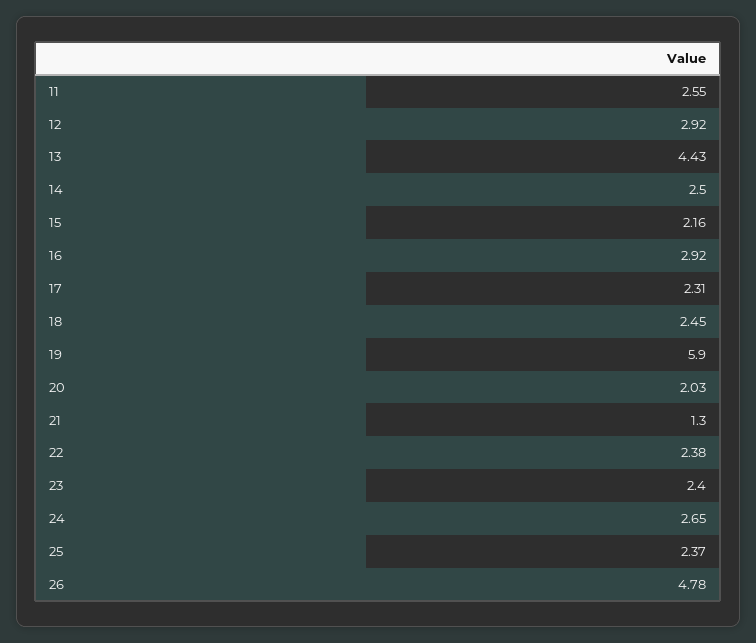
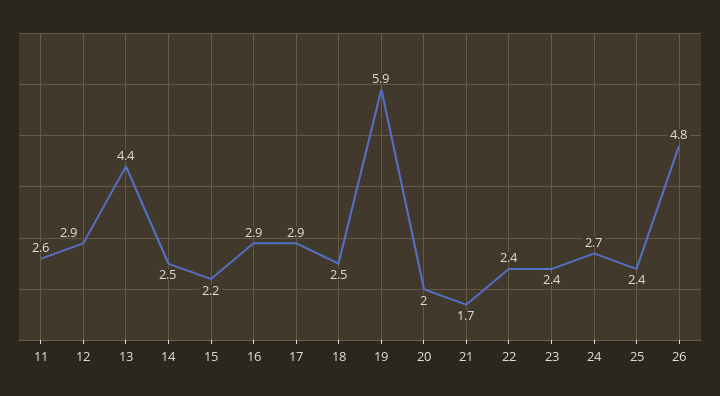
  {
    "11": 2.55,
    "12": 2.92,
    "13": 4.43,
    "14": 2.5,
    "15": 2.16,
    "16": 2.92,
-   "17": 2.31,
+   "17": 2.9,
    "18": 2.45,
    "19": 5.9,
    "20": 2.03,
-   "21": 1.3,
+   "21": 1.7,
    "22": 2.38,
    "23": 2.4,
    "24": 2.65,
    "25": 2.37,
    "26": 4.78
  }

